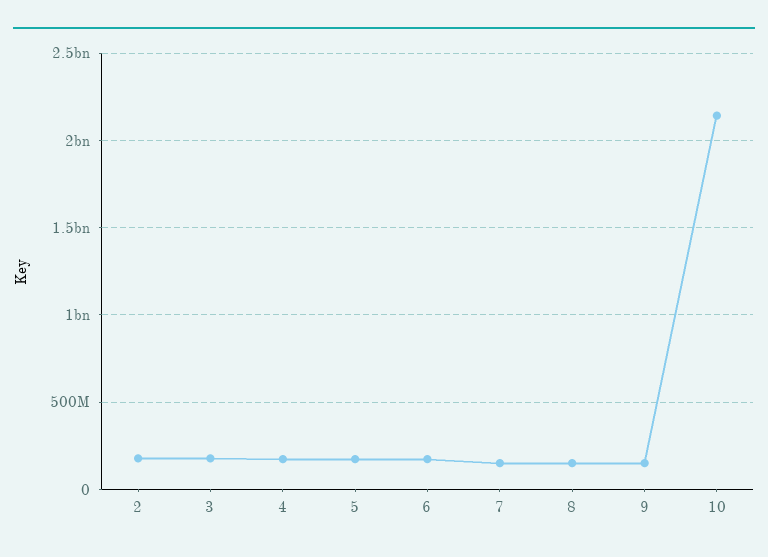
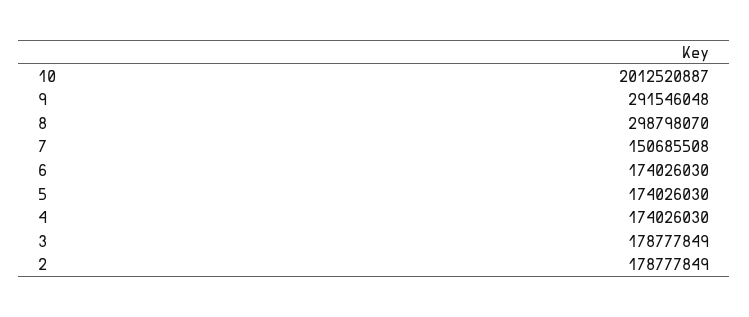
  {
    "2": 178777849,
    "3": 178777849,
    "4": 174026030,
    "5": 174026030,
    "6": 174026030,
    "7": 150685508,
-   "8": 150000000,
+   "8": 298798070,
-   "9": 150000000,
+   "9": 291546048,
-   "10": 2150000000
+   "10": 2012520887
  }

